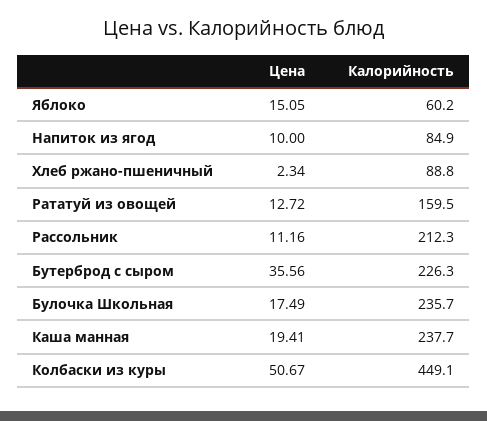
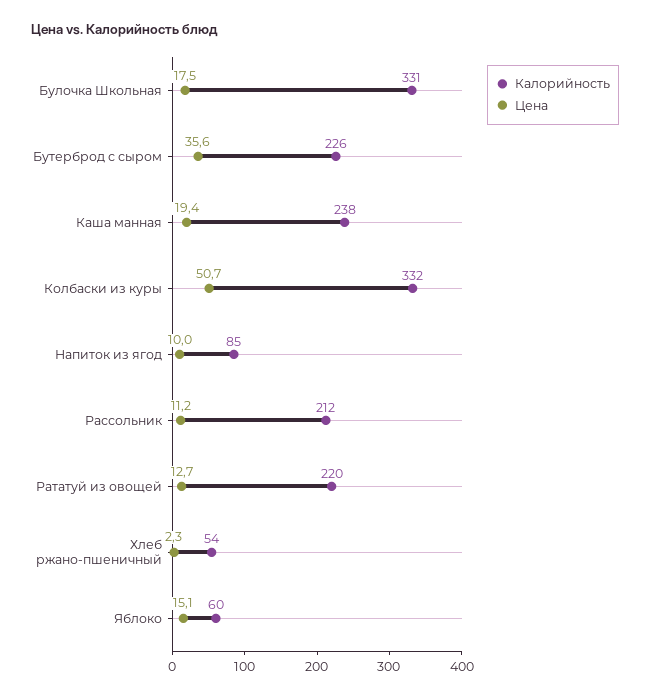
  {
    "Цена": {
      "Яблоко": 15.05,
      "Напиток из ягод": 10,
      "Хлеб ржано-пшеничный": 2.34,
      "Рататуй из овощей": 12.72,
      "Рассольник": 11.16,
      "Бутерброд с сыром": 35.56,
      "Булочка Школьная": 17.49,
      "Каша манная": 19.41,
      "Колбаски из куры": 50.67
    },
    "Калорийность": {
      "Яблоко": 60.2,
      "Напиток из ягод": 84.9,
-     "Хлеб ржано-пшеничный": 88.8,
+     "Хлеб ржано-пшеничный": 54,
-     "Рататуй из овощей": 159.5,
+     "Рататуй из овощей": 220,
      "Рассольник": 212.3,
      "Бутерброд с сыром": 226.3,
-     "Булочка Школьная": 235.7,
+     "Булочка Школьная": 331,
      "Каша манная": 237.7,
-     "Колбаски из куры": 449.1
+     "Колбаски из куры": 332
    }
  }

